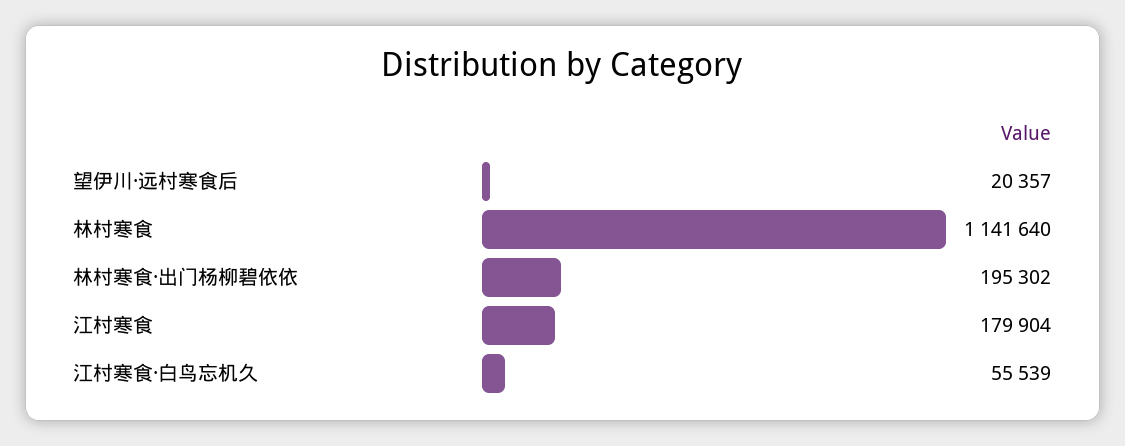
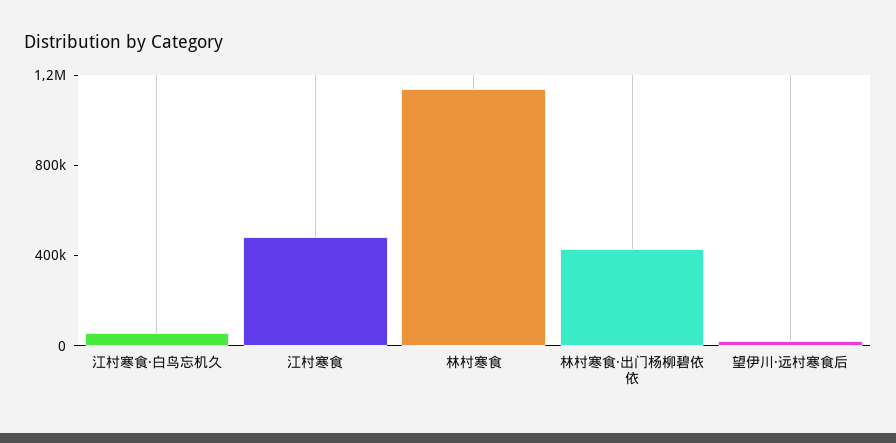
  {
    "望伊川·远村寒食后": 20357,
    "林村寒食": 1141640,
-   "林村寒食·出门杨柳碧依依": 195302,
+   "林村寒食·出门杨柳碧依依": 400000,
-   "江村寒食": 179904,
+   "江村寒食": 500000,
    "江村寒食·白鸟忘机久": 55539
  }

